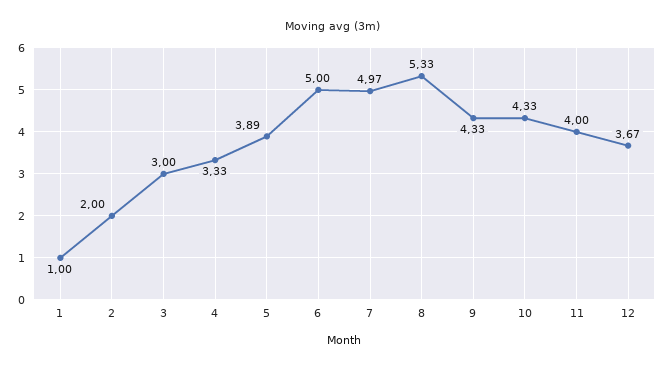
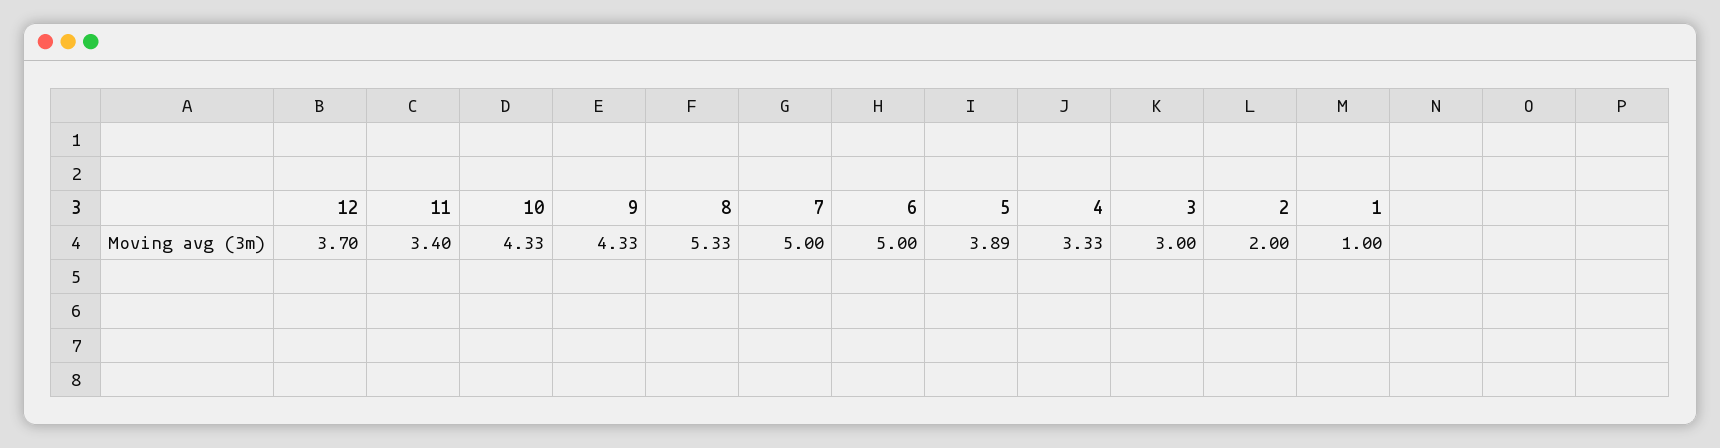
  {
    "1": 1,
    "2": 2,
    "3": 3,
    "4": 3.33,
    "5": 3.89,
    "6": 5,
-   "7": 4.97,
+   "7": 5,
    "8": 5.33,
    "9": 4.33,
    "10": 4.33,
-   "11": 4,
+   "11": 3.4,
-   "12": 3.67
+   "12": 3.7
  }

